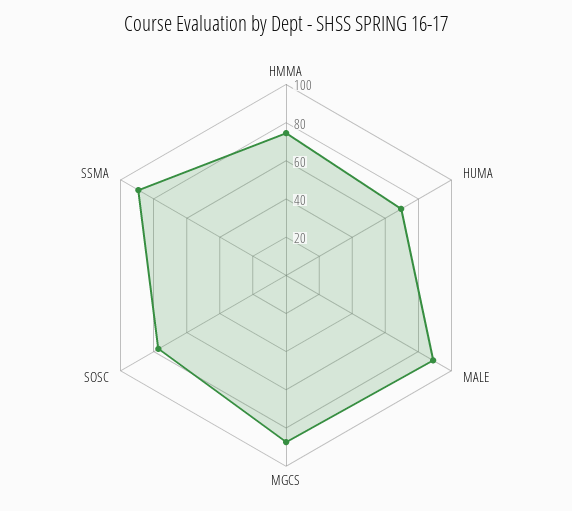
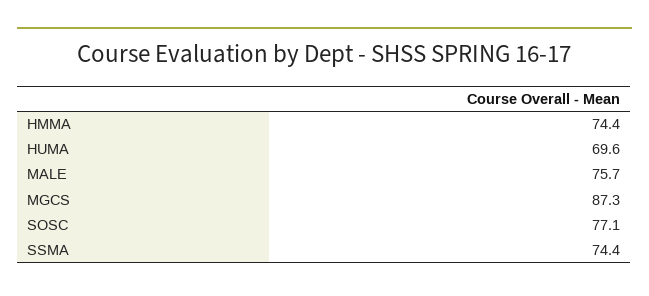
  {
    "HMMA": 74.4,
    "HUMA": 69.6,
-   "MALE": 90,
+   "MALE": 75.7,
    "MGCS": 87.3,
    "SOSC": 77.1,
-   "SSMA": 90
+   "SSMA": 74.4
  }

